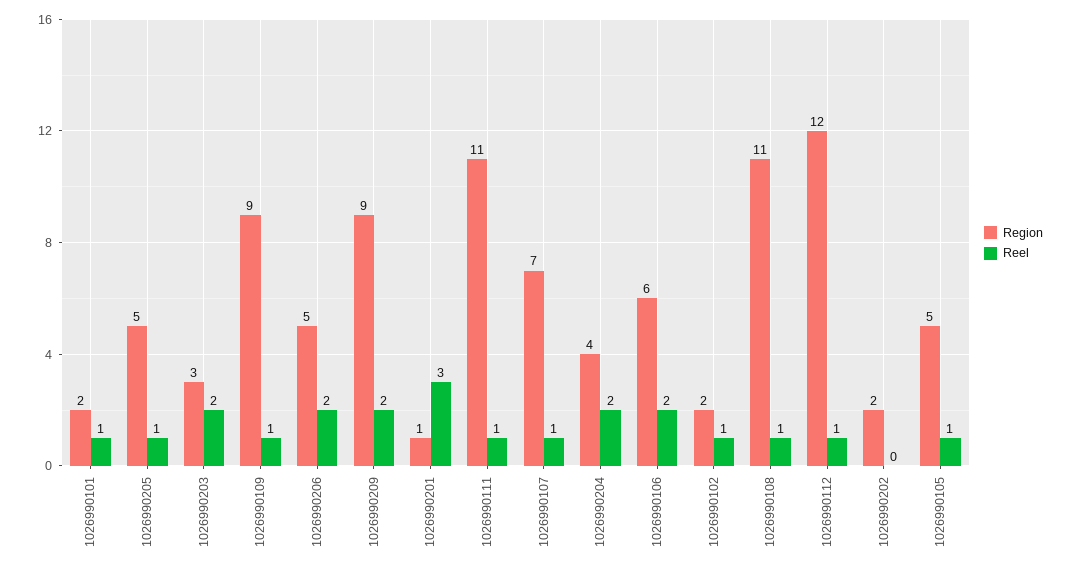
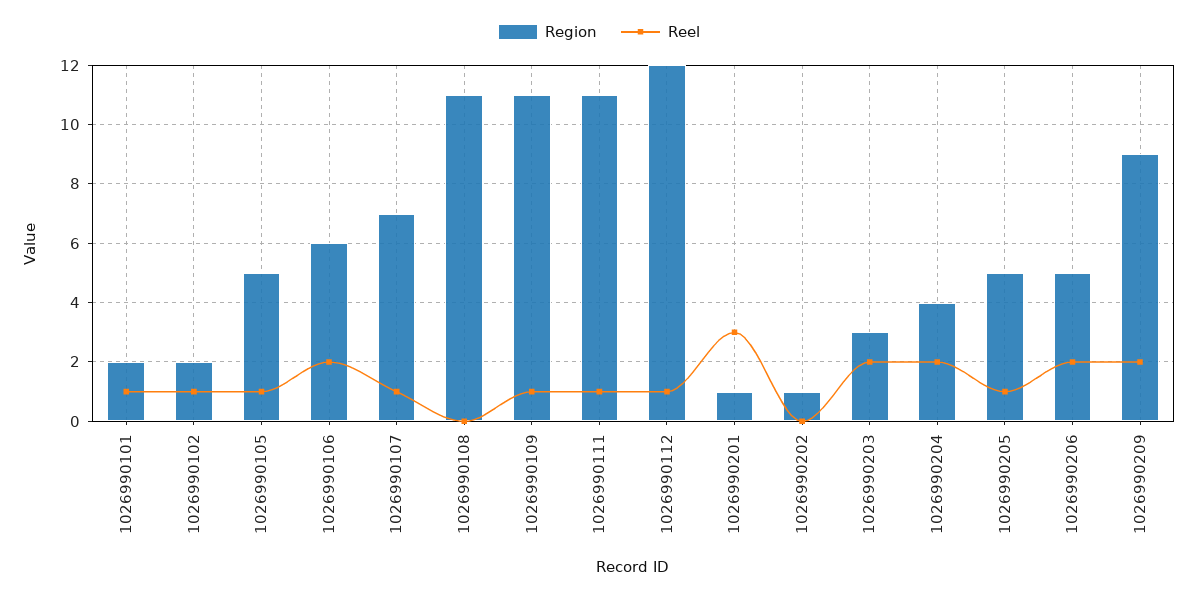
  {
    "Region": {
      "1026990101": 2,
      "1026990205": 5,
      "1026990203": 3,
-     "1026990109": 9,
+     "1026990109": 11,
      "1026990206": 5,
      "1026990209": 9,
      "1026990201": 1,
      "1026990111": 11,
      "1026990107": 7,
      "1026990204": 4,
      "1026990106": 6,
      "1026990102": 2,
      "1026990108": 11,
      "1026990112": 12,
-     "1026990202": 2,
+     "1026990202": 1,
      "1026990105": 5
    },
    "Reel": {
      "1026990101": 1,
      "1026990205": 1,
      "1026990203": 2,
      "1026990109": 1,
      "1026990206": 2,
      "1026990209": 2,
      "1026990201": 3,
      "1026990111": 1,
      "1026990107": 1,
      "1026990204": 2,
      "1026990106": 2,
      "1026990102": 1,
-     "1026990108": 1,
+     "1026990108": 0,
      "1026990112": 1,
      "1026990202": 0,
      "1026990105": 1
    }
  }

